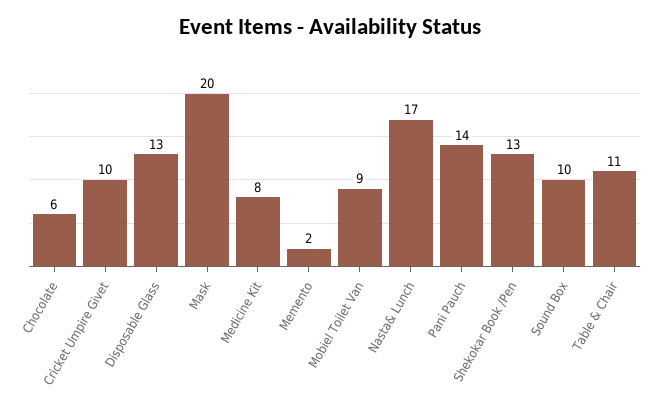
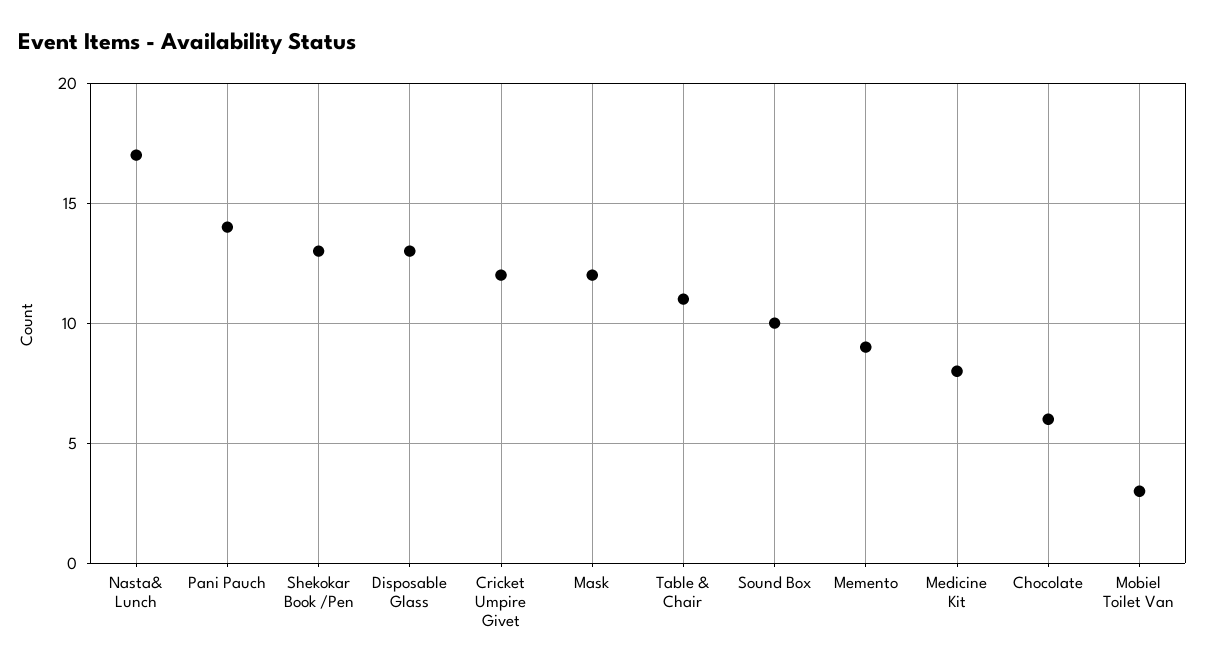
  {
    "Chocolate": 6,
-   "Cricket Umpire Givet": 10,
+   "Cricket Umpire Givet": 12,
    "Disposable Glass": 13,
-   "Mask": 20,
+   "Mask": 12,
    "Medicine Kit": 8,
-   "Memento": 2,
+   "Memento": 9,
-   "Mobiel Toilet Van": 9,
+   "Mobiel Toilet Van": 3,
    "Nasta& Lunch": 17,
    "Pani Pauch": 14,
    "Shekokar Book /Pen": 13,
    "Sound Box": 10,
    "Table & Chair": 11
  }

